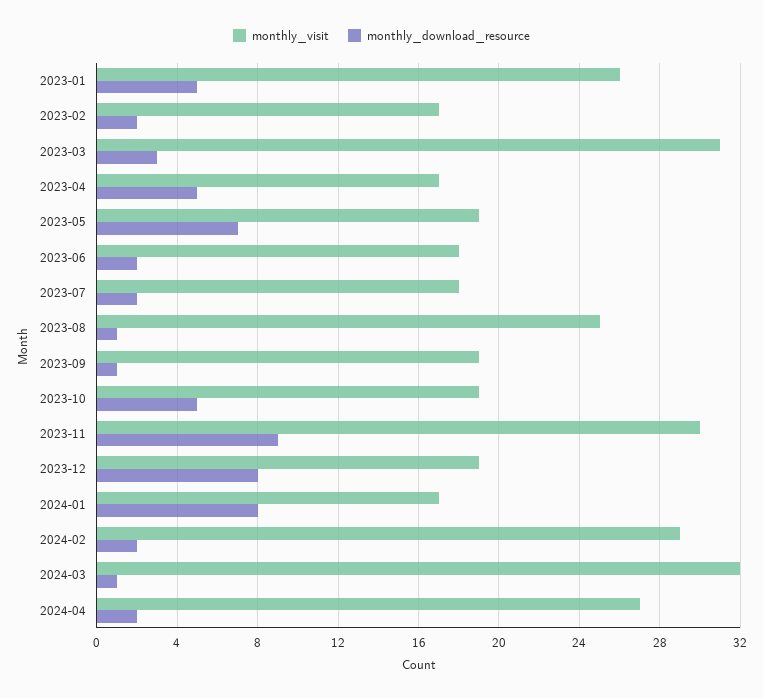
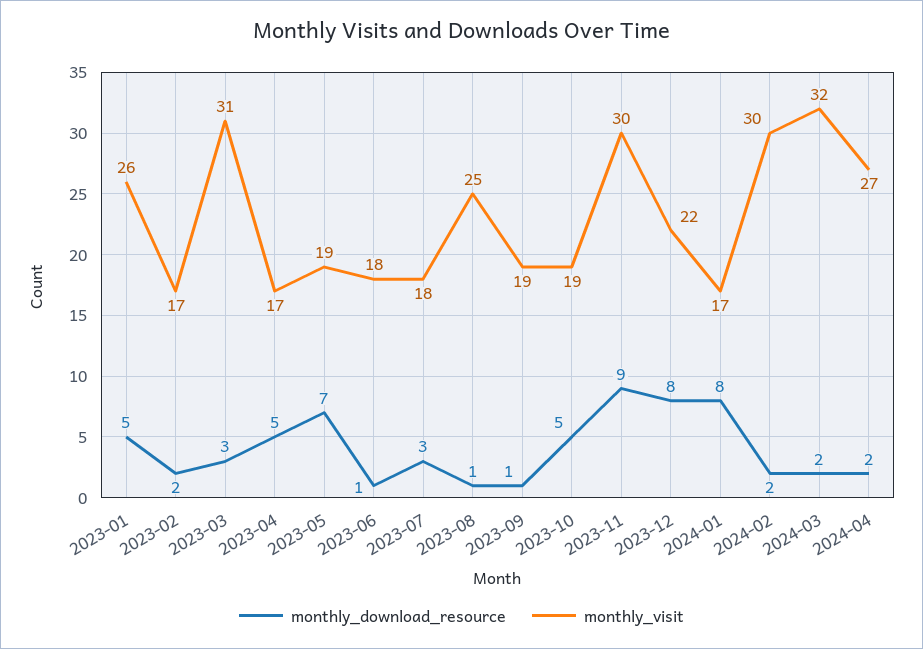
  {
    "monthly_visit": {
      "2023-01": 26,
      "2023-02": 17,
      "2023-03": 31,
      "2023-04": 17,
      "2023-05": 19,
      "2023-06": 18,
      "2023-07": 18,
      "2023-08": 25,
      "2023-09": 19,
      "2023-10": 19,
      "2023-11": 30,
-     "2023-12": 19,
+     "2023-12": 22,
      "2024-01": 17,
-     "2024-02": 29,
+     "2024-02": 30,
      "2024-03": 32,
      "2024-04": 27
    },
    "monthly_download_resource": {
      "2023-01": 5,
      "2023-02": 2,
      "2023-03": 3,
      "2023-04": 5,
      "2023-05": 7,
-     "2023-06": 2,
+     "2023-06": 1,
-     "2023-07": 2,
+     "2023-07": 3,
      "2023-08": 1,
      "2023-09": 1,
      "2023-10": 5,
      "2023-11": 9,
      "2023-12": 8,
      "2024-01": 8,
      "2024-02": 2,
-     "2024-03": 1,
+     "2024-03": 2,
      "2024-04": 2
    }
  }

